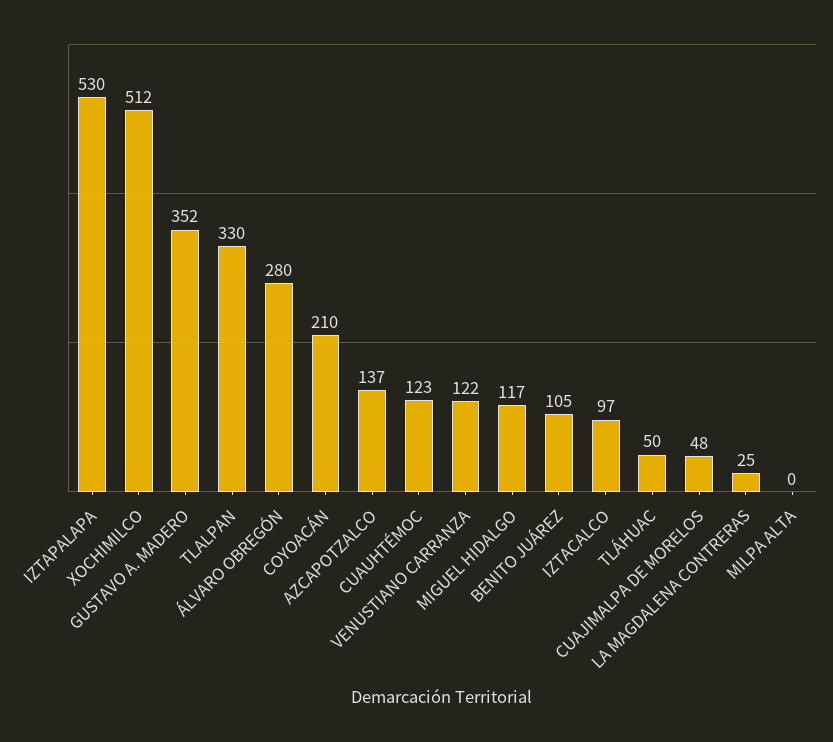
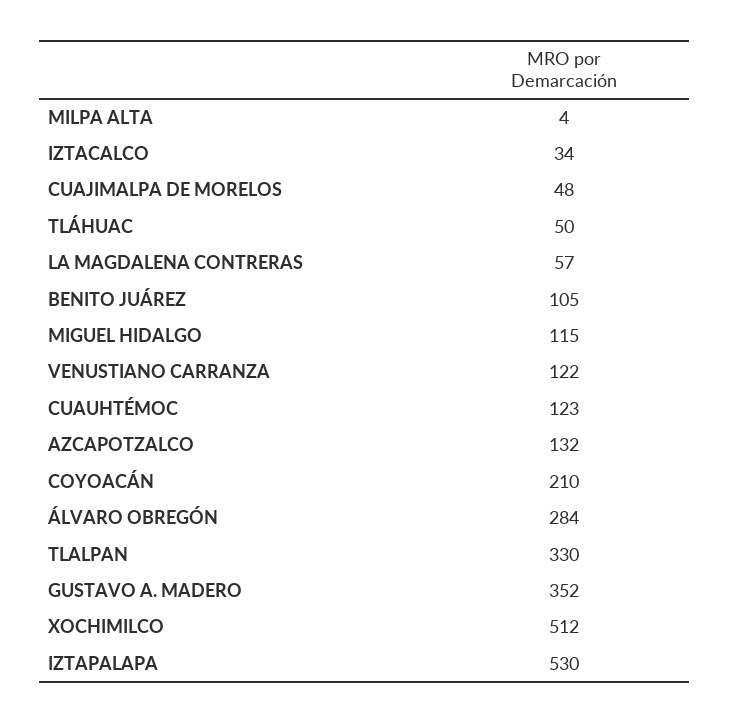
  {
    "IZTAPALAPA": 530,
    "XOCHIMILCO": 512,
    "GUSTAVO A. MADERO": 352,
    "TLALPAN": 330,
-   "ÁLVARO OBREGÓN": 280,
+   "ÁLVARO OBREGÓN": 284,
    "COYOACÁN": 210,
-   "AZCAPOTZALCO": 137,
+   "AZCAPOTZALCO": 132,
    "CUAUHTÉMOC": 123,
    "VENUSTIANO CARRANZA": 122,
-   "MIGUEL HIDALGO": 117,
+   "MIGUEL HIDALGO": 115,
    "BENITO JUÁREZ": 105,
-   "IZTACALCO": 97,
+   "IZTACALCO": 34,
    "TLÁHUAC": 50,
    "CUAJIMALPA DE MORELOS": 48,
-   "LA MAGDALENA CONTRERAS": 25,
+   "LA MAGDALENA CONTRERAS": 57,
-   "MILPA ALTA": 0
+   "MILPA ALTA": 4
  }

